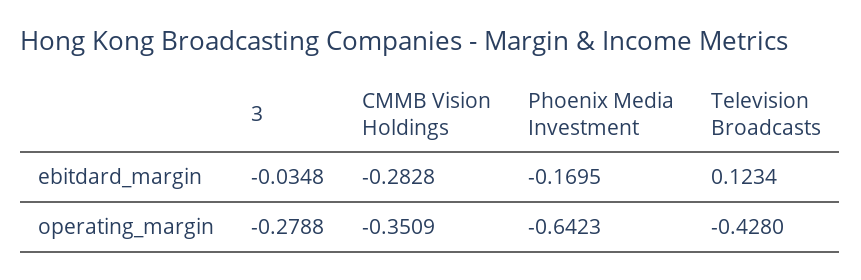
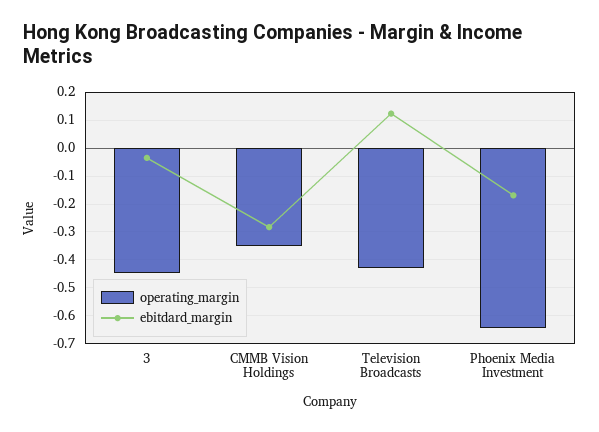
  {
    "ebitdard_margin": {
      "3": -0.0348,
      "CMMB Vision Holdings": -0.2828,
      "Phoenix Media Investment": -0.1695,
      "Television Broadcasts": 0.1234
    },
    "operating_margin": {
-     "3": -0.2788,
+     "3": -0.45,
      "CMMB Vision Holdings": -0.3509,
      "Phoenix Media Investment": -0.6423,
      "Television Broadcasts": -0.428
    }
  }

